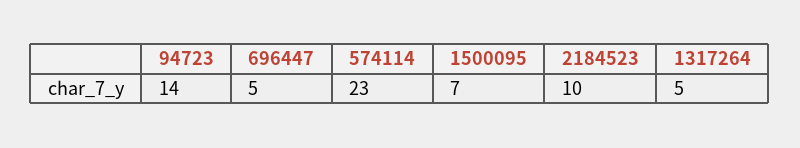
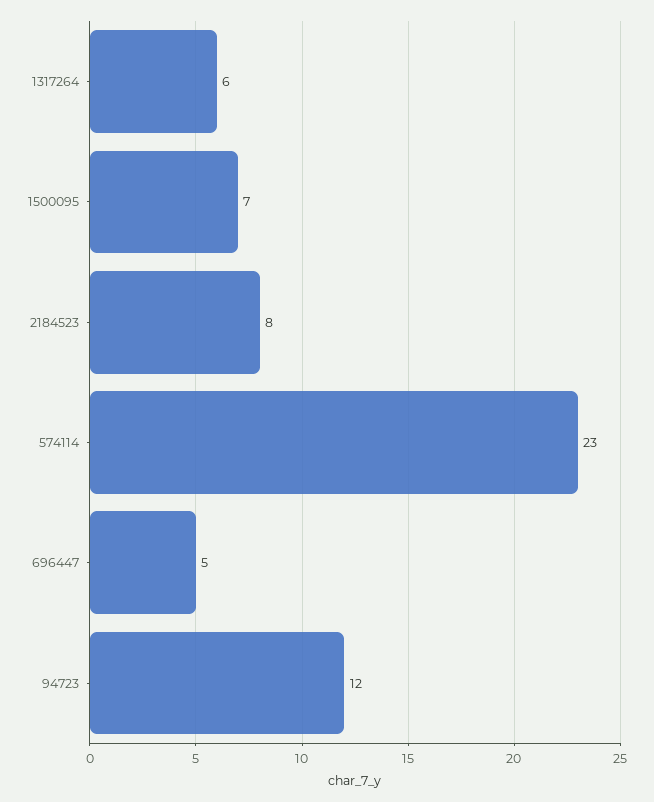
  {
-   "94723": 14,
+   "94723": 12,
    "696447": 5,
    "574114": 23,
    "1500095": 7,
-   "2184523": 10,
+   "2184523": 8,
-   "1317264": 5
+   "1317264": 6
  }

